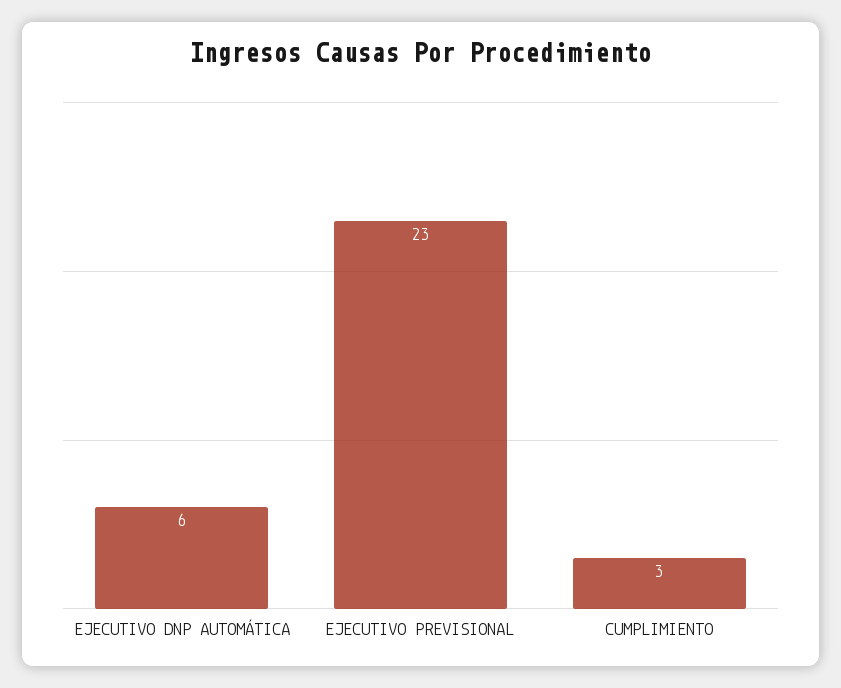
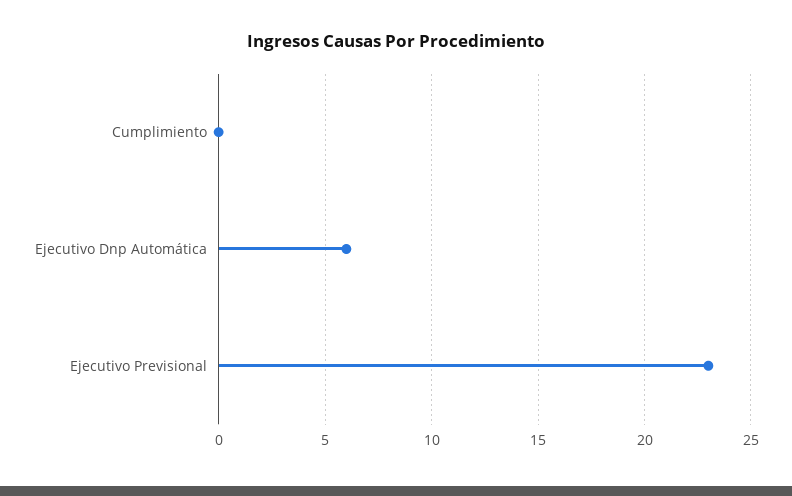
  {
    "EJECUTIVO DNP AUTOMÁTICA": 6,
    "EJECUTIVO PREVISIONAL": 23,
-   "CUMPLIMIENTO": 3
+   "CUMPLIMIENTO": 0
  }

